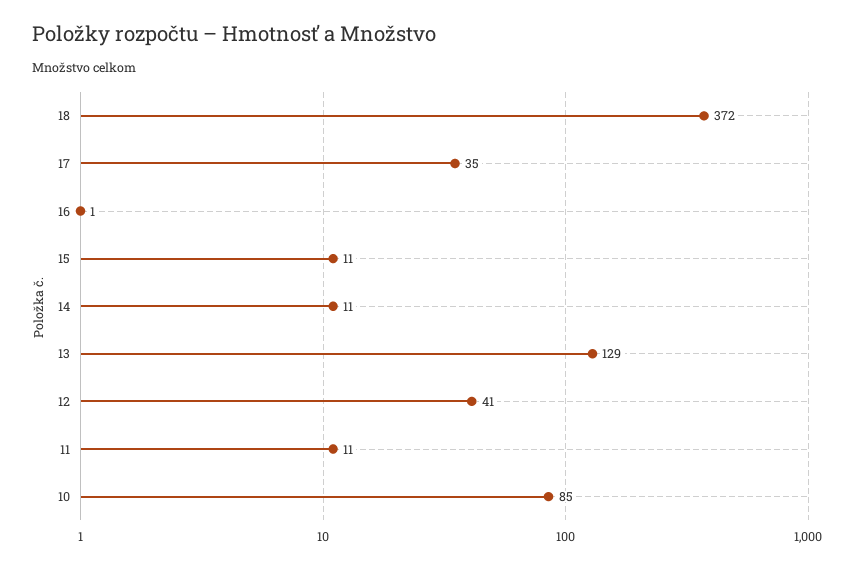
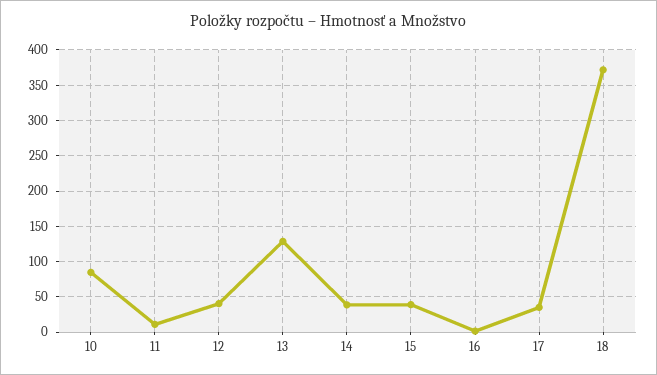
  {
    "18": 372,
    "17": 35,
    "16": 1,
-   "15": 11,
+   "15": 40,
-   "14": 11,
+   "14": 40,
    "13": 129,
    "12": 41,
    "11": 11,
    "10": 85
  }

